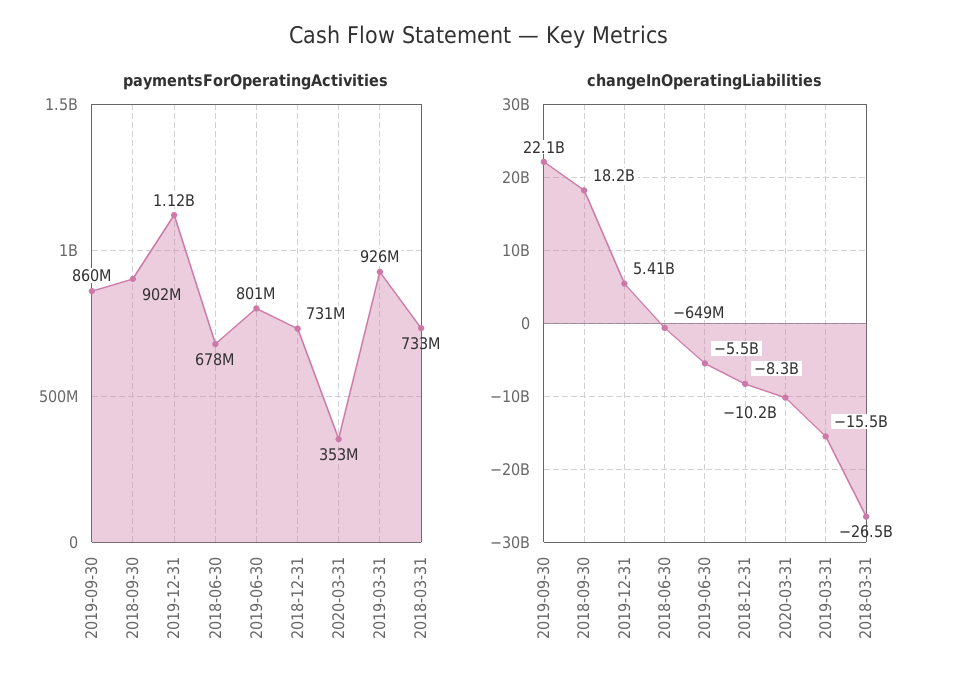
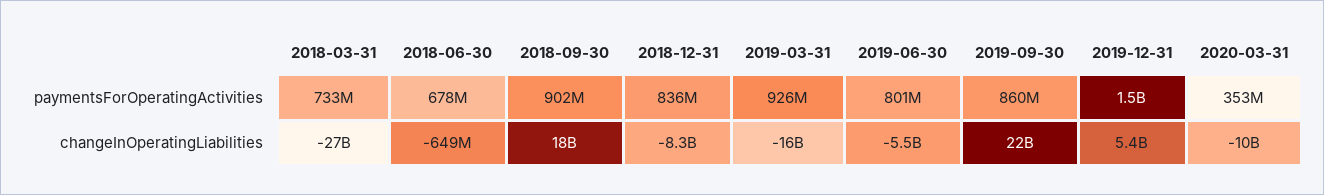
  {
    "paymentsForOperatingActivities": {
      "2019-09-30": 860000000,
      "2018-09-30": 902000000,
-     "2019-12-31": 1120000000,
+     "2019-12-31": 1500000000,
      "2018-06-30": 678000000,
      "2019-06-30": 801000000,
-     "2018-12-31": 731000000,
+     "2018-12-31": 836000000,
      "2020-03-31": 353000000,
      "2019-03-31": 926000000,
      "2018-03-31": 733000000
    },
    "changeInOperatingLiabilities": {
      "2019-09-30": 22100000000,
      "2018-09-30": 18200000000,
      "2019-12-31": 5410000000,
      "2018-06-30": -649000000,
      "2019-06-30": -5500000000,
      "2018-12-31": -8300000000,
      "2020-03-31": -10200000000,
      "2019-03-31": -15500000000,
      "2018-03-31": -26500000000
    }
  }

